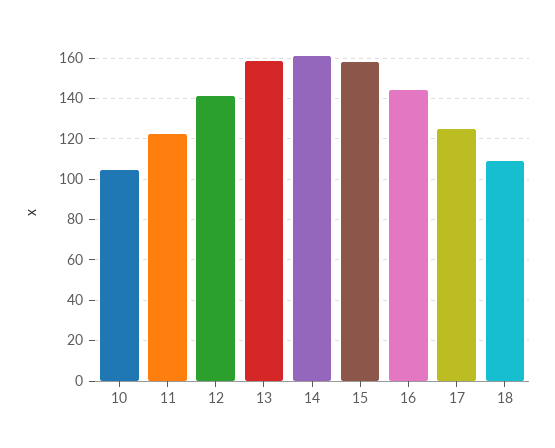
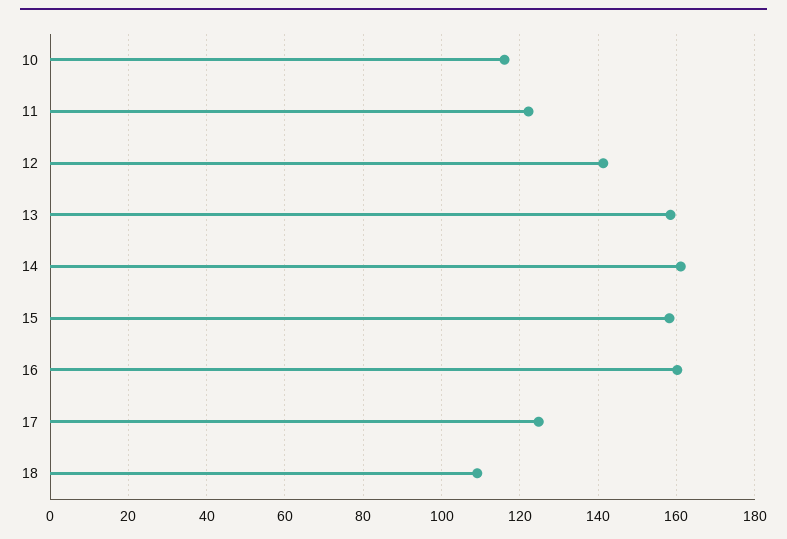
  {
-   "10": 105,
+   "10": 116,
    "11": 122,
    "12": 142,
    "13": 158,
    "14": 162,
    "15": 158,
-   "16": 145,
+   "16": 160,
    "17": 124,
    "18": 110
  }

